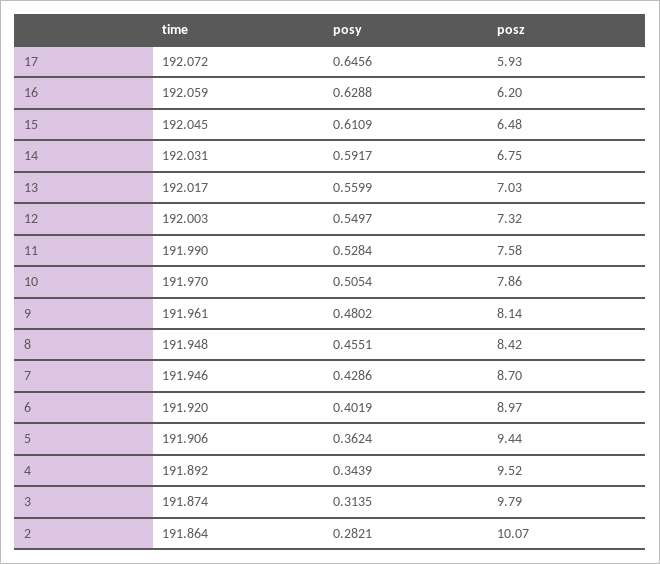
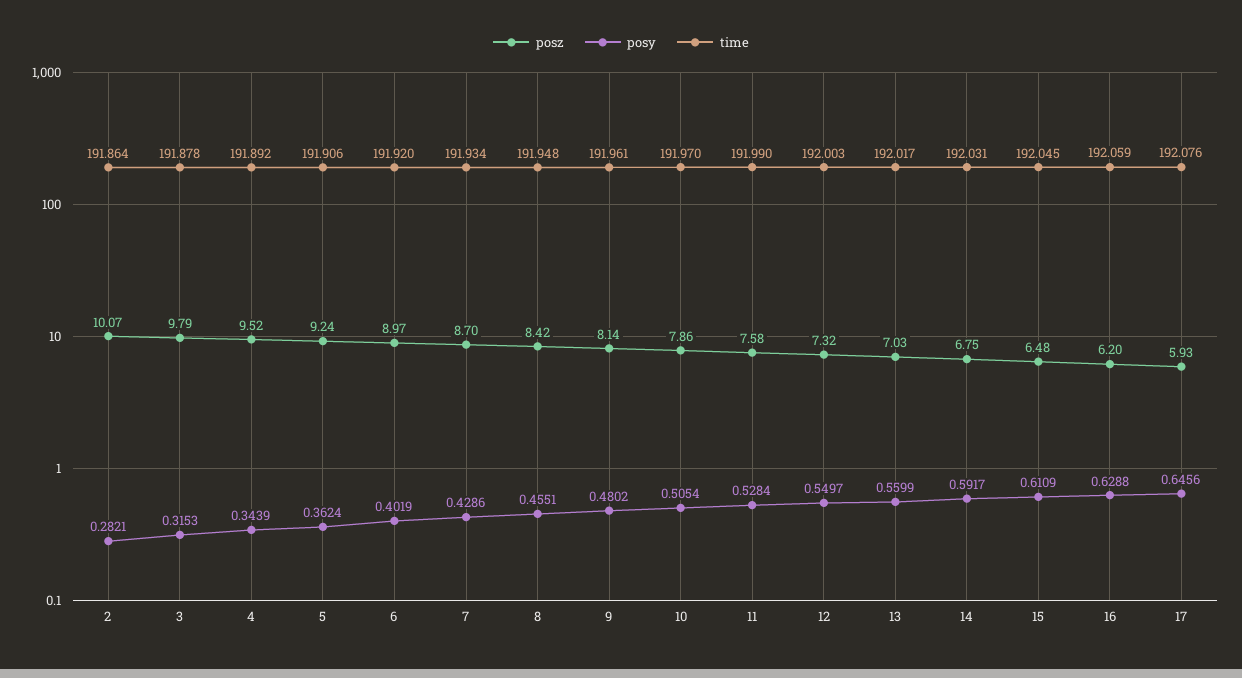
  {
    "time": {
-     "17": 192.072,
+     "17": 192.076,
      "16": 192.059,
      "15": 192.045,
      "14": 192.031,
      "13": 192.017,
      "12": 192.003,
      "11": 191.99,
      "10": 191.97,
      "9": 191.961,
      "8": 191.948,
-     "7": 191.946,
+     "7": 191.934,
      "6": 191.92,
      "5": 191.906,
      "4": 191.892,
-     "3": 191.874,
+     "3": 191.878,
      "2": 191.864
    },
    "posy": {
      "17": 0.6456,
      "16": 0.6288,
      "15": 0.6109,
      "14": 0.5917,
      "13": 0.5599,
      "12": 0.5497,
      "11": 0.5284,
      "10": 0.5054,
      "9": 0.4802,
      "8": 0.4551,
      "7": 0.4286,
      "6": 0.4019,
      "5": 0.3624,
      "4": 0.3439,
-     "3": 0.3135,
+     "3": 0.3153,
      "2": 0.2821
    },
    "posz": {
      "17": 5.93,
      "16": 6.2,
      "15": 6.48,
      "14": 6.75,
      "13": 7.03,
      "12": 7.32,
      "11": 7.58,
      "10": 7.86,
      "9": 8.14,
      "8": 8.42,
      "7": 8.7,
      "6": 8.97,
-     "5": 9.44,
+     "5": 9.24,
      "4": 9.52,
      "3": 9.79,
      "2": 10.07
    }
  }

